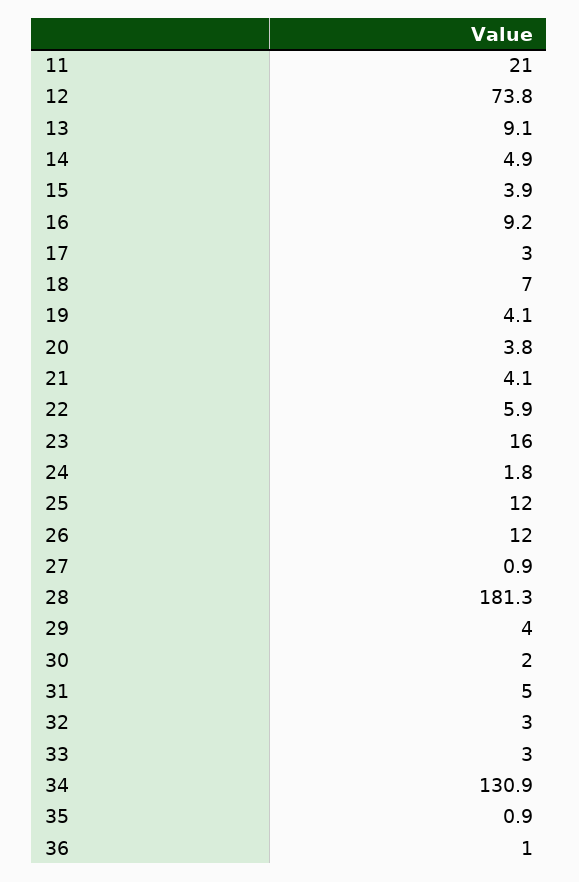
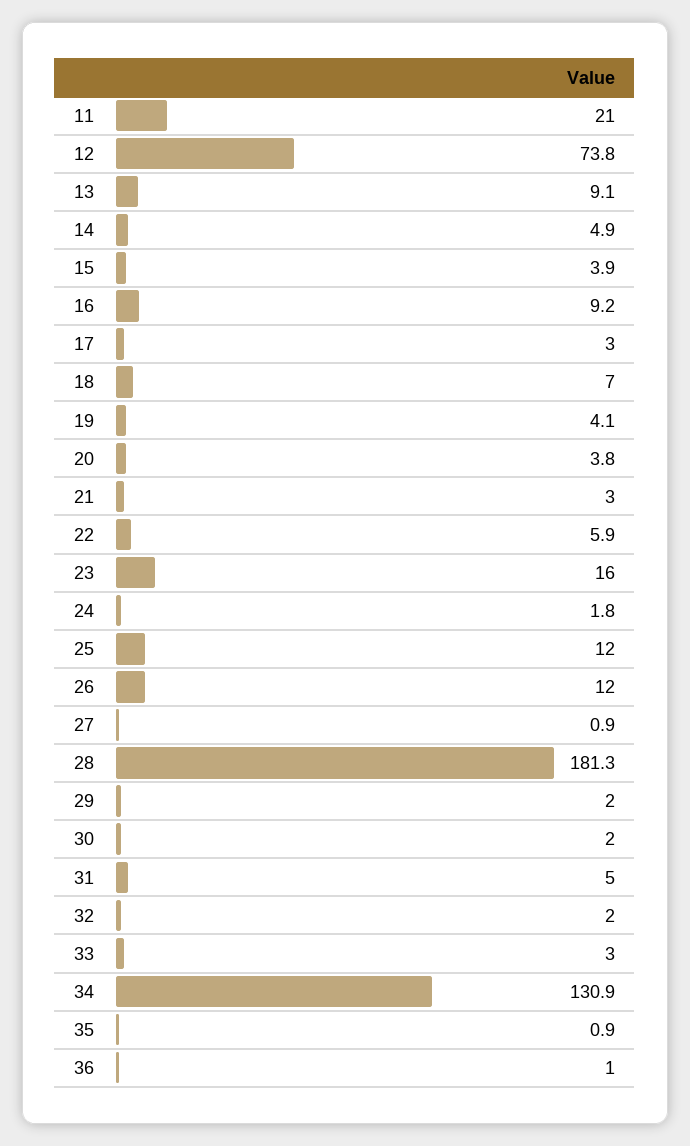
  {
    "11": 21,
    "12": 73.8,
    "13": 9.1,
    "14": 4.9,
    "15": 3.9,
    "16": 9.2,
    "17": 3,
    "18": 7,
    "19": 4.1,
    "20": 3.8,
-   "21": 4.1,
+   "21": 3,
    "22": 5.9,
    "23": 16,
    "24": 1.8,
    "25": 12,
    "26": 12,
    "27": 0.9,
    "28": 181.3,
-   "29": 4,
+   "29": 2,
    "30": 2,
    "31": 5,
-   "32": 3,
+   "32": 2,
    "33": 3,
    "34": 130.9,
    "35": 0.9,
    "36": 1
  }

